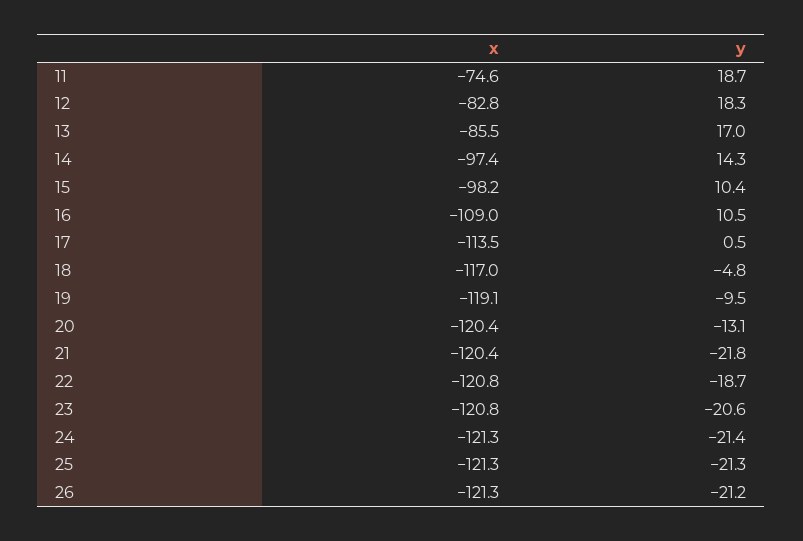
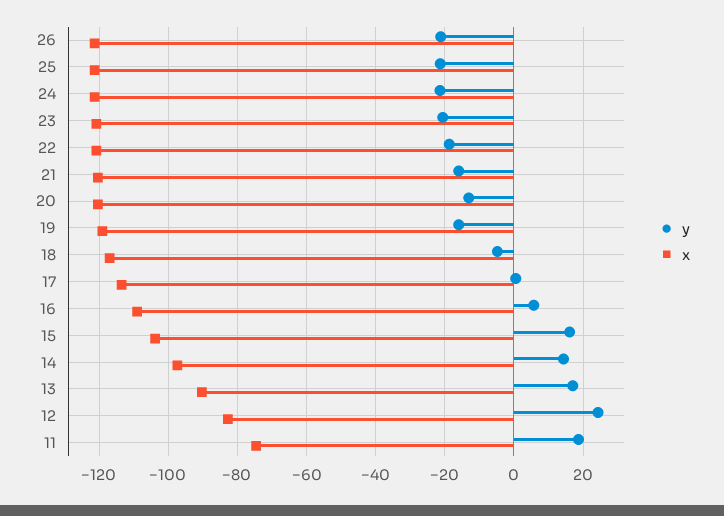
  {
    "x": {
      "11": -74.6,
      "12": -82.8,
-     "13": -85.5,
+     "13": -90,
      "14": -97.4,
-     "15": -98.2,
+     "15": -104,
      "16": -109,
      "17": -113.5,
      "18": -117,
      "19": -119.1,
      "20": -120.4,
      "21": -120.4,
      "22": -120.8,
      "23": -120.8,
      "24": -121.3,
      "25": -121.3,
      "26": -121.3
    },
    "y": {
      "11": 18.7,
-     "12": 18.3,
+     "12": 24,
      "13": 17,
      "14": 14.3,
-     "15": 10.4,
+     "15": 16,
-     "16": 10.5,
+     "16": 6,
      "17": 0.5,
      "18": -4.8,
-     "19": -9.5,
+     "19": -16,
      "20": -13.1,
-     "21": -21.8,
+     "21": -16,
      "22": -18.7,
      "23": -20.6,
      "24": -21.4,
      "25": -21.3,
      "26": -21.2
    }
  }

